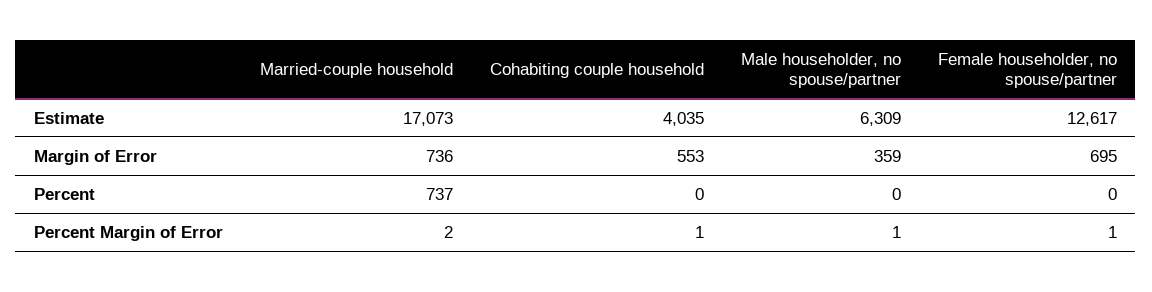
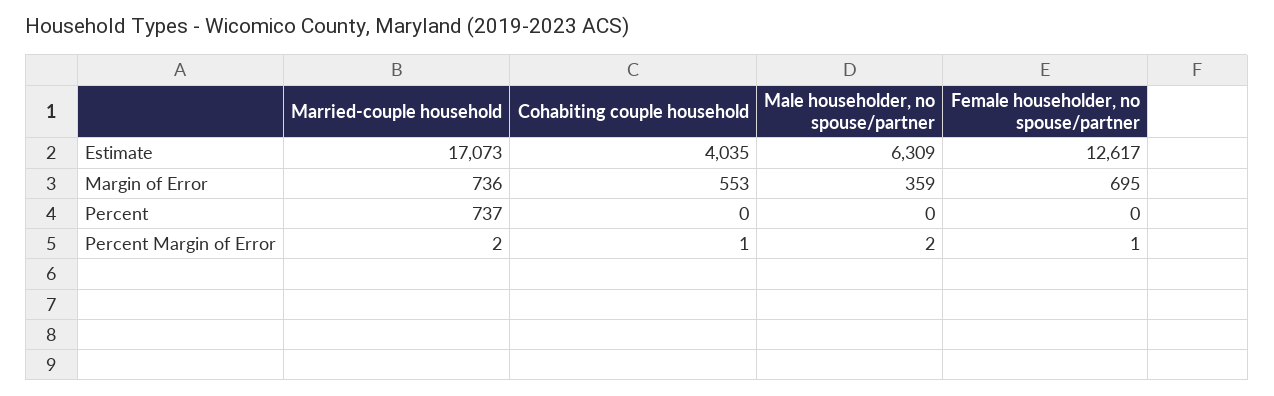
  {
    "Married-couple household": {
      "Estimate": 17073,
      "Margin of Error": 736,
      "Percent": 737,
      "Percent Margin of Error": 2
    },
    "Cohabiting couple household": {
      "Estimate": 4035,
      "Margin of Error": 553,
      "Percent": 0,
      "Percent Margin of Error": 1
    },
    "Male householder, no spouse/partner": {
      "Estimate": 6309,
      "Margin of Error": 359,
      "Percent": 0,
-     "Percent Margin of Error": 1
+     "Percent Margin of Error": 2
    },
    "Female householder, no spouse/partner": {
      "Estimate": 12617,
      "Margin of Error": 695,
      "Percent": 0,
      "Percent Margin of Error": 1
    }
  }

